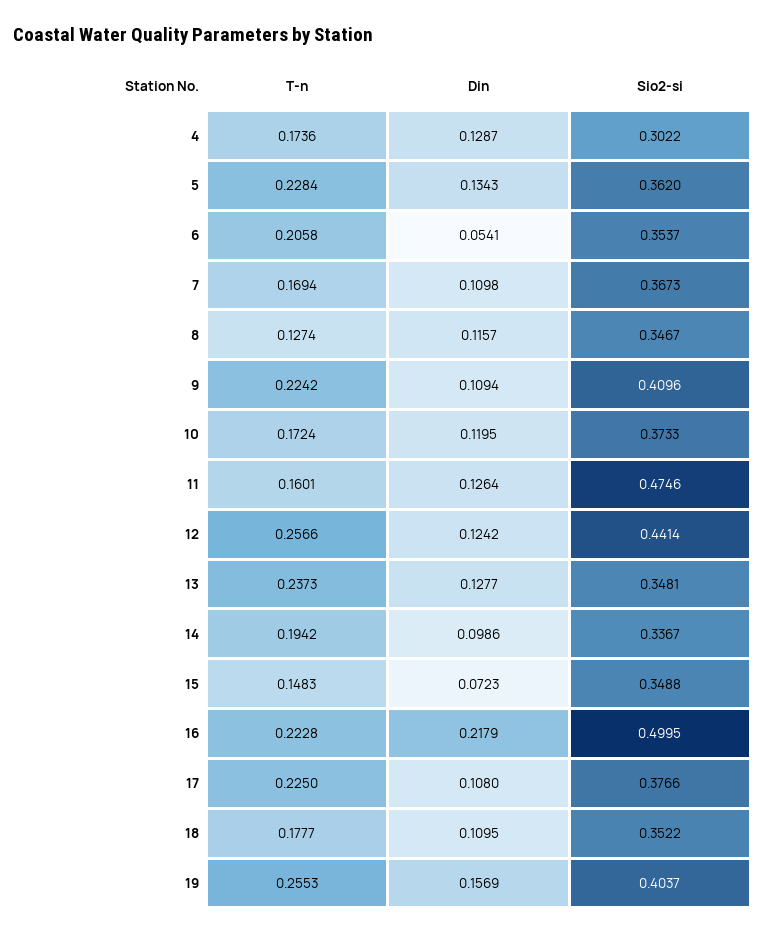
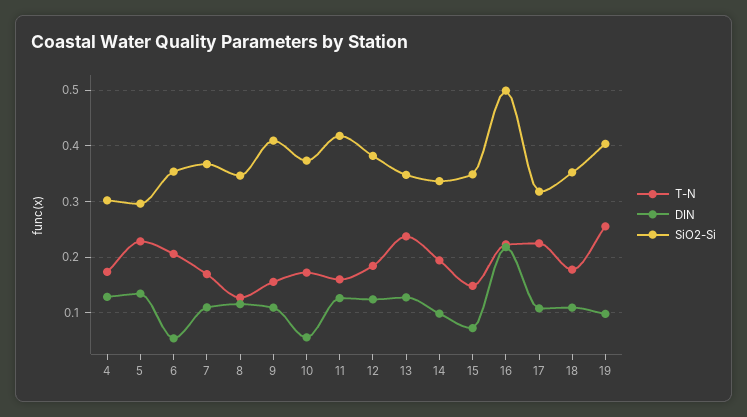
  {
    "T-n": {
      "4": 0.1736,
      "5": 0.2284,
      "6": 0.2058,
      "7": 0.1694,
      "8": 0.1274,
-     "9": 0.2242,
+     "9": 0.16,
      "10": 0.1724,
      "11": 0.1601,
-     "12": 0.2566,
+     "12": 0.18,
      "13": 0.2373,
      "14": 0.1942,
      "15": 0.1483,
      "16": 0.2228,
      "17": 0.225,
      "18": 0.1777,
      "19": 0.2553
    },
    "Din": {
      "4": 0.1287,
      "5": 0.1343,
      "6": 0.0541,
      "7": 0.1098,
      "8": 0.1157,
      "9": 0.1094,
-     "10": 0.1195,
+     "10": 0.06,
      "11": 0.1264,
      "12": 0.1242,
      "13": 0.1277,
      "14": 0.0986,
      "15": 0.0723,
      "16": 0.2179,
      "17": 0.108,
      "18": 0.1095,
-     "19": 0.1569
+     "19": 0.1
    },
    "Sio2-si": {
      "4": 0.3022,
-     "5": 0.362,
+     "5": 0.3,
      "6": 0.3537,
      "7": 0.3673,
      "8": 0.3467,
      "9": 0.4096,
      "10": 0.3733,
-     "11": 0.4746,
+     "11": 0.42,
-     "12": 0.4414,
+     "12": 0.38,
      "13": 0.3481,
      "14": 0.3367,
      "15": 0.3488,
      "16": 0.4995,
-     "17": 0.3766,
+     "17": 0.32,
      "18": 0.3522,
      "19": 0.4037
    }
  }

